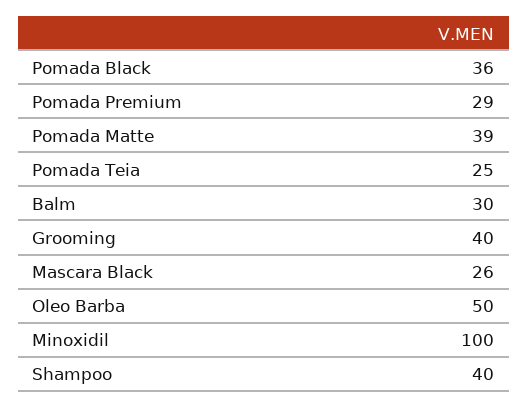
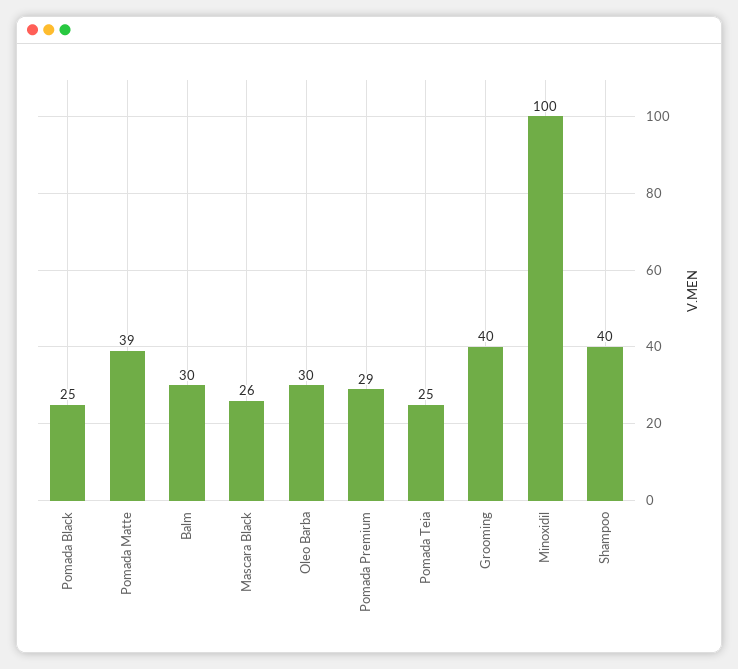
  {
-   "Pomada Black": 36,
+   "Pomada Black": 25,
    "Pomada Premium": 29,
    "Pomada Matte": 39,
    "Pomada Teia": 25,
    "Balm": 30,
    "Grooming": 40,
    "Mascara Black": 26,
-   "Oleo Barba": 50,
+   "Oleo Barba": 30,
    "Minoxidil": 100,
    "Shampoo": 40
  }

